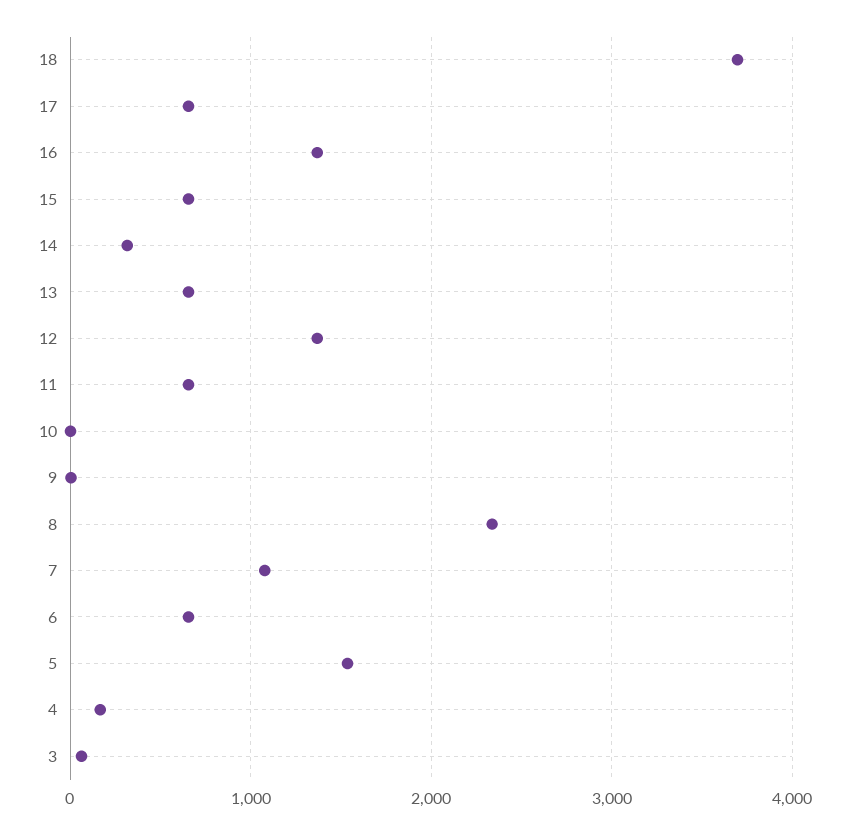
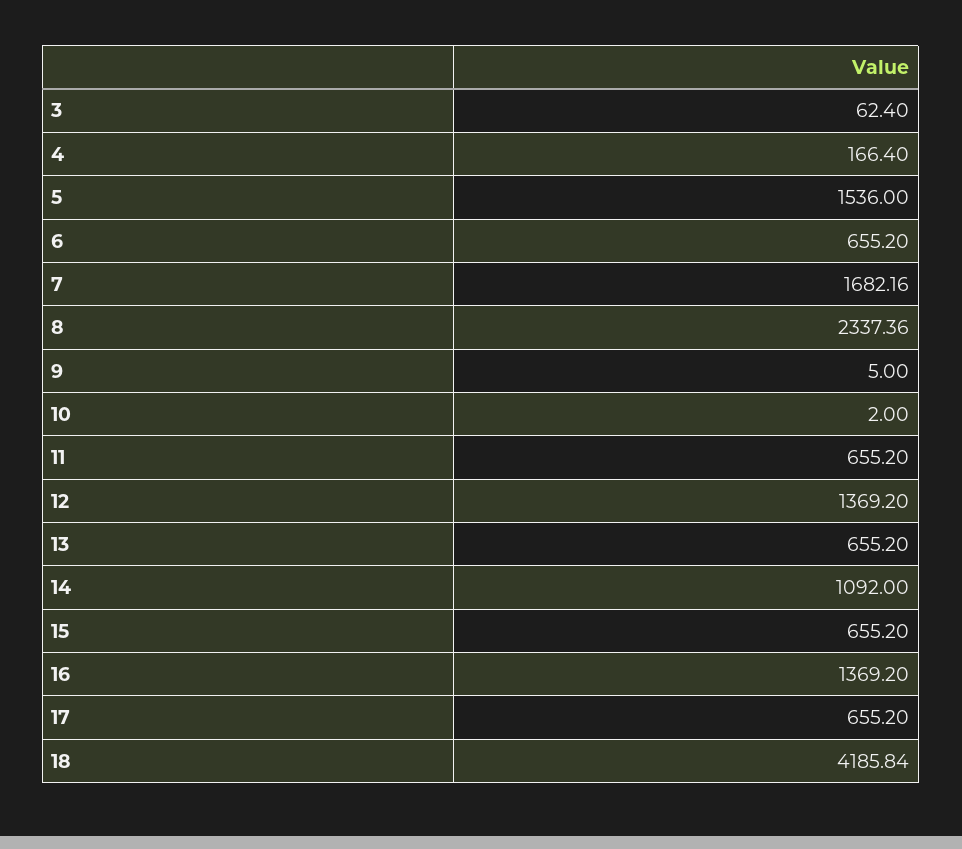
  {
-   "18": 3700,
+   "18": 4185.84,
    "17": 655.2,
    "16": 1369.2,
    "15": 655.2,
-   "14": 300,
+   "14": 1092,
    "13": 655.2,
    "12": 1369.2,
    "11": 655.2,
    "10": 2,
    "9": 5,
    "8": 2337.36,
-   "7": 1100,
+   "7": 1682.16,
    "6": 655.2,
    "5": 1536,
    "4": 166.4,
    "3": 62.4
  }

